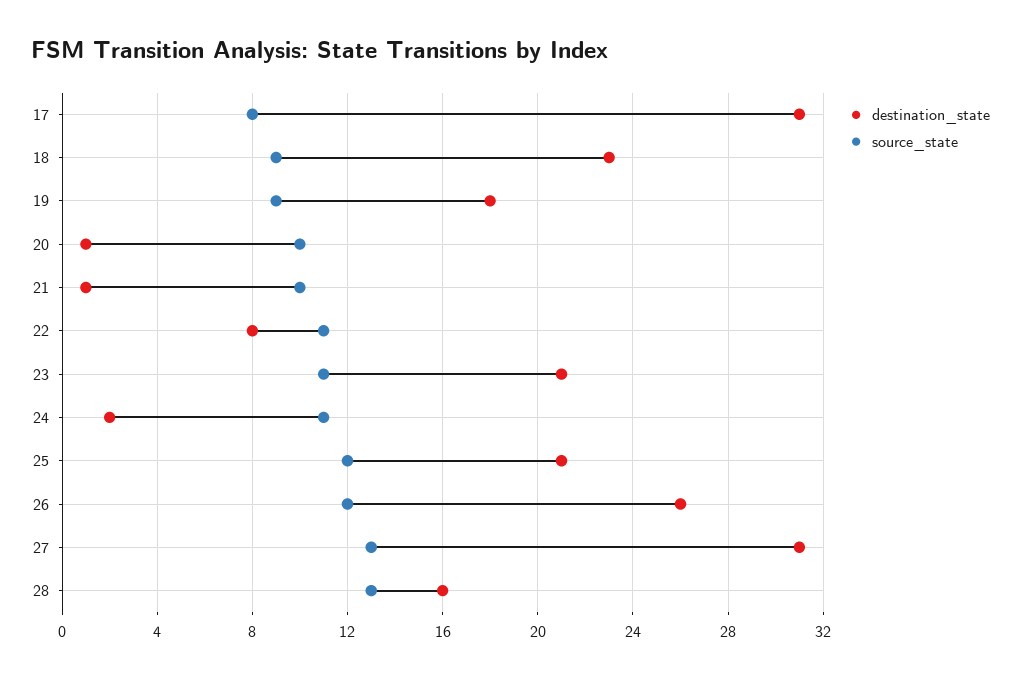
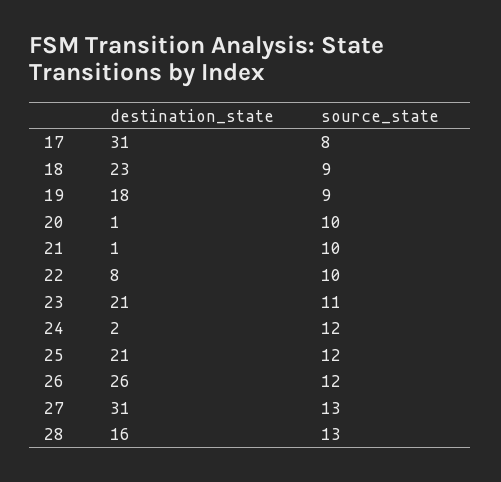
  {
    "destination_state": {
      "17": 31,
      "18": 23,
      "19": 18,
      "20": 1,
      "21": 1,
      "22": 8,
      "23": 21,
      "24": 2,
      "25": 21,
      "26": 26,
      "27": 31,
      "28": 16
    },
    "source_state": {
      "17": 8,
      "18": 9,
      "19": 9,
      "20": 10,
      "21": 10,
-     "22": 11,
+     "22": 10,
      "23": 11,
-     "24": 11,
+     "24": 12,
      "25": 12,
      "26": 12,
      "27": 13,
      "28": 13
    }
  }

